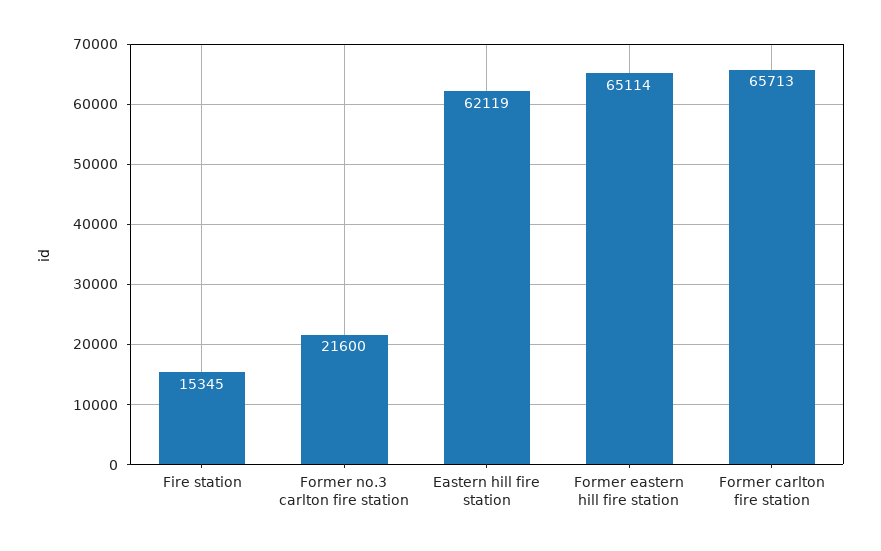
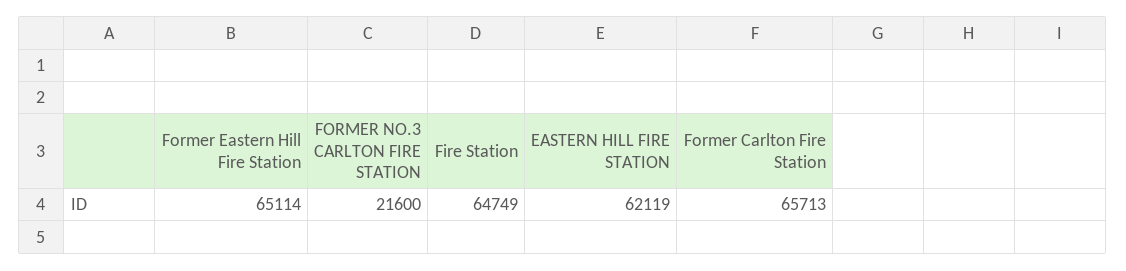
  {
-   "Fire station": 15345,
+   "Fire station": 64749,
    "Former no.3 carlton fire station": 21600,
    "Eastern hill fire station": 62119,
    "Former eastern hill fire station": 65114,
    "Former carlton fire station": 65713
  }

